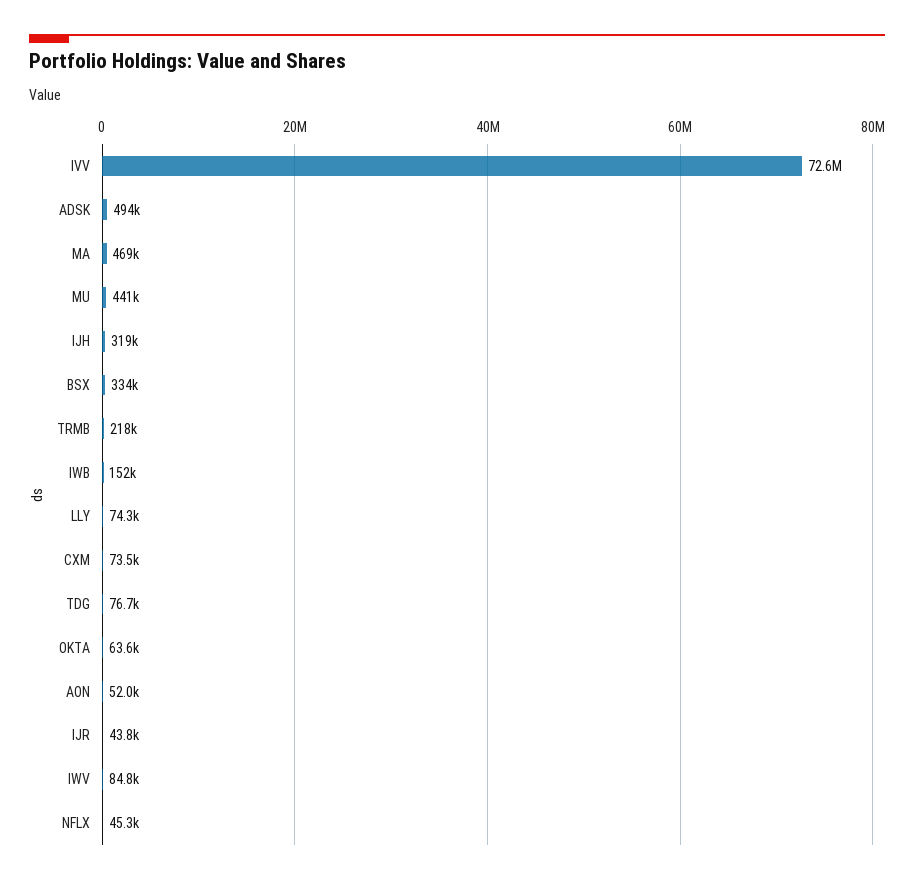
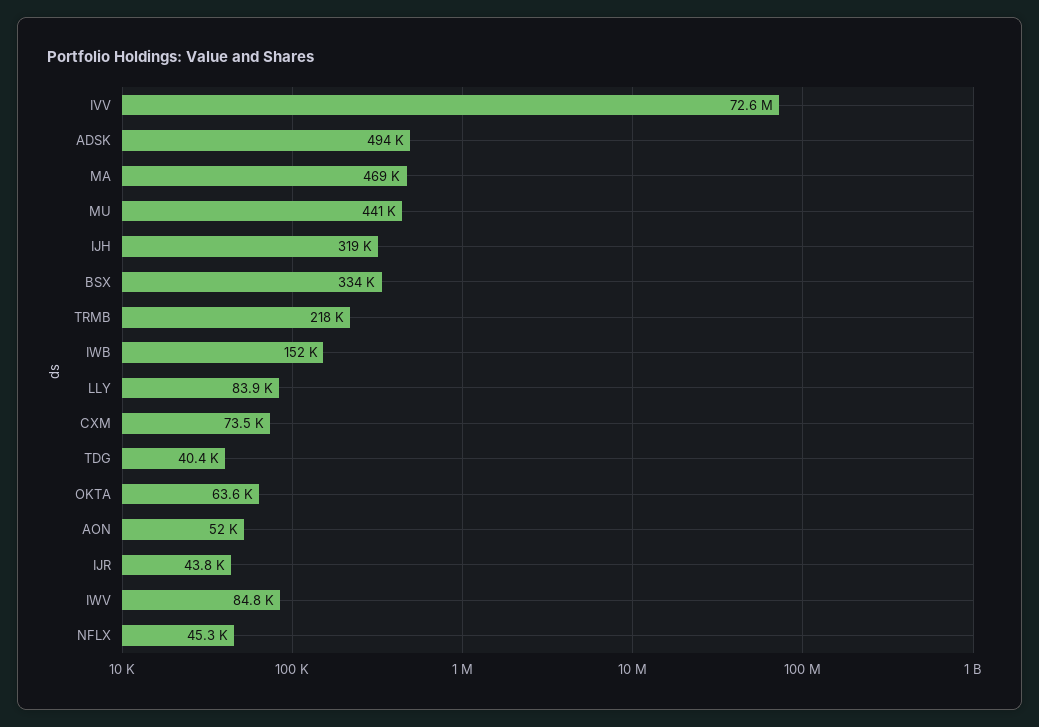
  {
    "IVV": 72600000,
    "ADSK": 494000,
    "MA": 469000,
    "MU": 441000,
    "IJH": 319000,
    "BSX": 334000,
    "TRMB": 218000,
    "IWB": 152000,
-   "LLY": 74300,
+   "LLY": 83900,
    "CXM": 73500,
-   "TDG": 76700,
+   "TDG": 40400,
    "OKTA": 63600,
    "AON": 52000,
    "IJR": 43800,
    "IWV": 84800,
    "NFLX": 45300
  }

